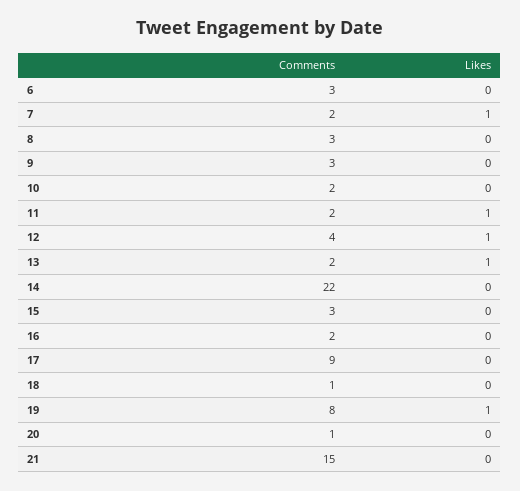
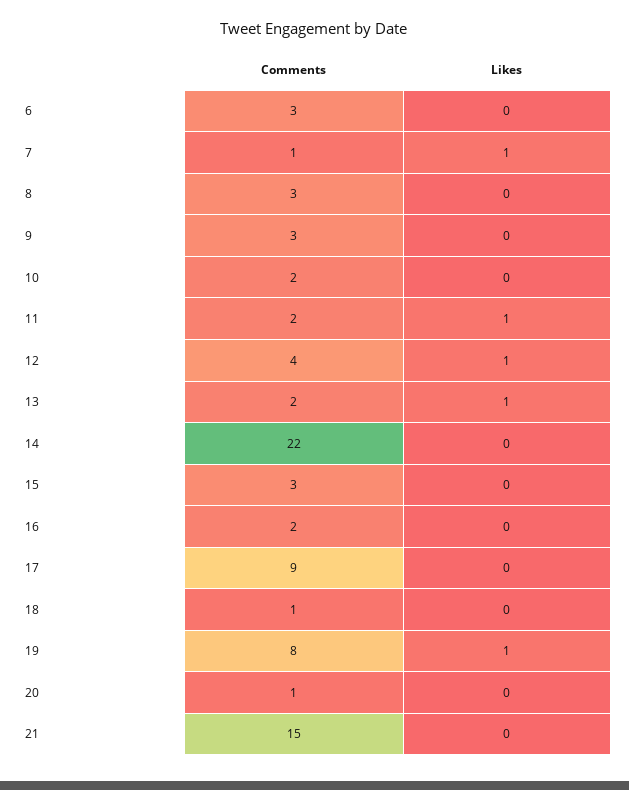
  {
    "Comments": {
      "6": 3,
-     "7": 2,
+     "7": 1,
      "8": 3,
      "9": 3,
      "10": 2,
      "11": 2,
      "12": 4,
      "13": 2,
      "14": 22,
      "15": 3,
      "16": 2,
      "17": 9,
      "18": 1,
      "19": 8,
      "20": 1,
      "21": 15
    },
    "Likes": {
      "6": 0,
      "7": 1,
      "8": 0,
      "9": 0,
      "10": 0,
      "11": 1,
      "12": 1,
      "13": 1,
      "14": 0,
      "15": 0,
      "16": 0,
      "17": 0,
      "18": 0,
      "19": 1,
      "20": 0,
      "21": 0
    }
  }

